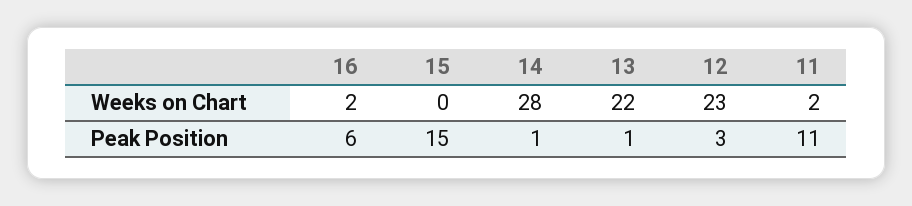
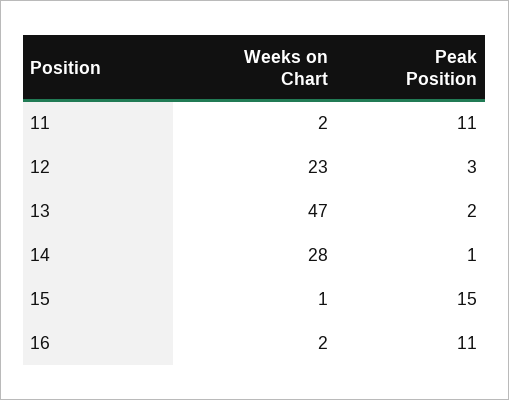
  {
    "16": {
      "Weeks on Chart": 2,
-     "Peak Position": 6
+     "Peak Position": 11
    },
    "15": {
-     "Weeks on Chart": 0,
+     "Weeks on Chart": 1,
      "Peak Position": 15
    },
    "14": {
      "Weeks on Chart": 28,
      "Peak Position": 1
    },
    "13": {
-     "Weeks on Chart": 22,
+     "Weeks on Chart": 47,
-     "Peak Position": 1
+     "Peak Position": 2
    },
    "12": {
      "Weeks on Chart": 23,
      "Peak Position": 3
    },
    "11": {
      "Weeks on Chart": 2,
      "Peak Position": 11
    }
  }

